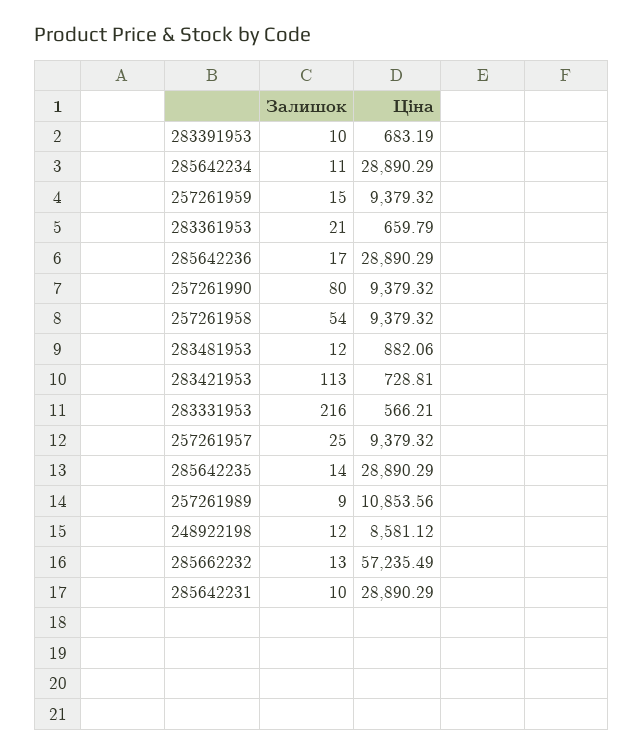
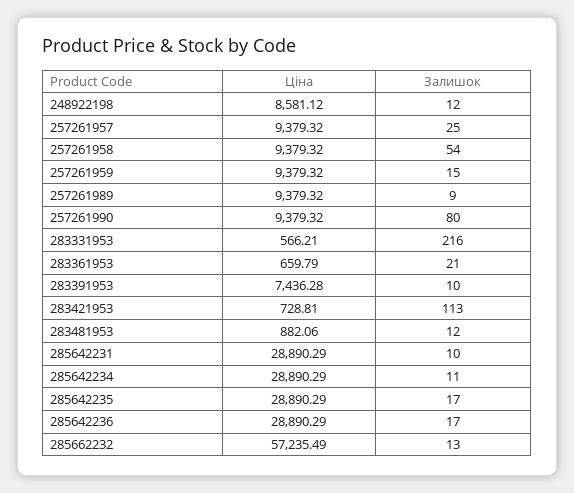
  {
    "Залишок": {
      "283391953": 10,
      "285642234": 11,
      "257261959": 15,
      "283361953": 21,
      "285642236": 17,
      "257261990": 80,
      "257261958": 54,
      "283481953": 12,
      "283421953": 113,
      "283331953": 216,
      "257261957": 25,
-     "285642235": 14,
+     "285642235": 17,
      "257261989": 9,
      "248922198": 12,
      "285662232": 13,
      "285642231": 10
    },
    "Ціна": {
-     "283391953": 683.19,
+     "283391953": 7436.28,
      "285642234": 28890.29,
      "257261959": 9379.32,
      "283361953": 659.79,
      "285642236": 28890.29,
      "257261990": 9379.32,
      "257261958": 9379.32,
      "283481953": 882.06,
      "283421953": 728.81,
      "283331953": 566.21,
      "257261957": 9379.32,
      "285642235": 28890.29,
-     "257261989": 10853.56,
+     "257261989": 9379.32,
      "248922198": 8581.12,
      "285662232": 57235.49,
      "285642231": 28890.29
    }
  }

